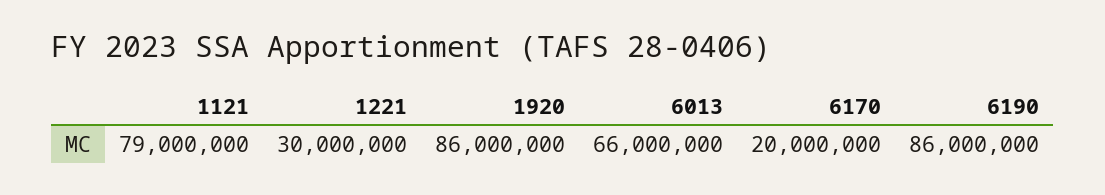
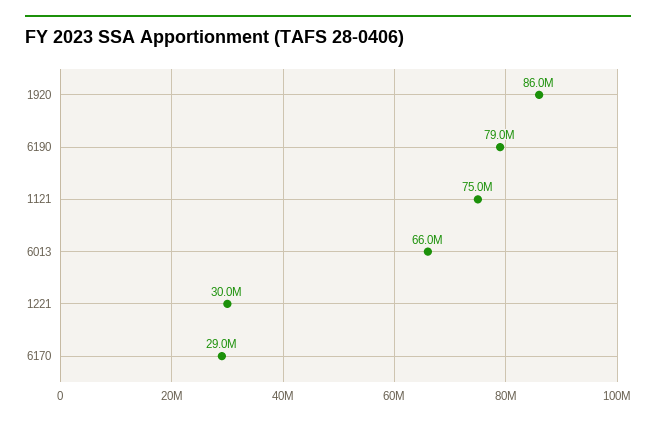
  {
-   "1121": 79000000,
+   "1121": 75000000,
    "1221": 30000000,
    "1920": 86000000,
    "6013": 66000000,
-   "6170": 20000000,
+   "6170": 29000000,
-   "6190": 86000000
+   "6190": 79000000
  }

